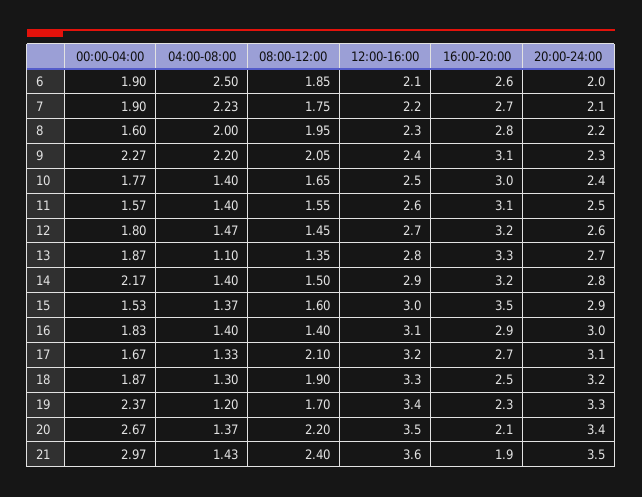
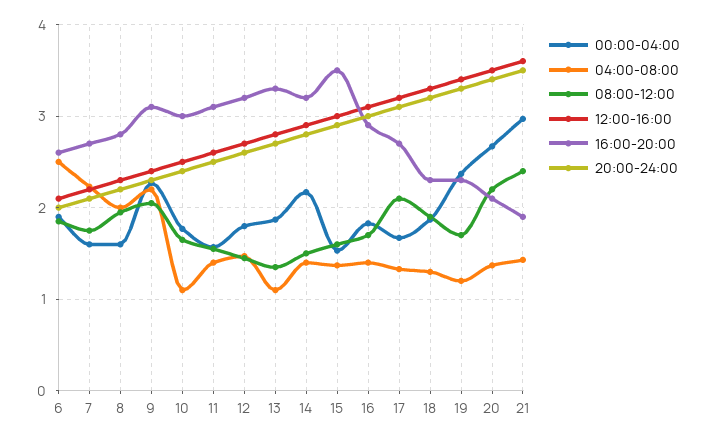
  {
    "00:00-04:00": {
      "6": 1.9,
-     "7": 1.9,
+     "7": 1.6,
      "8": 1.6,
      "9": 2.27,
      "10": 1.77,
      "11": 1.57,
      "12": 1.8,
      "13": 1.87,
      "14": 2.17,
      "15": 1.53,
      "16": 1.83,
      "17": 1.67,
      "18": 1.87,
      "19": 2.37,
      "20": 2.67,
      "21": 2.97
    },
    "04:00-08:00": {
      "6": 2.5,
      "7": 2.23,
      "8": 2,
      "9": 2.2,
-     "10": 1.4,
+     "10": 1.1,
      "11": 1.4,
      "12": 1.47,
      "13": 1.1,
      "14": 1.4,
      "15": 1.37,
      "16": 1.4,
      "17": 1.33,
      "18": 1.3,
      "19": 1.2,
      "20": 1.37,
      "21": 1.43
    },
    "08:00-12:00": {
      "6": 1.85,
      "7": 1.75,
      "8": 1.95,
      "9": 2.05,
      "10": 1.65,
      "11": 1.55,
      "12": 1.45,
      "13": 1.35,
      "14": 1.5,
      "15": 1.6,
-     "16": 1.4,
+     "16": 1.7,
      "17": 2.1,
      "18": 1.9,
      "19": 1.7,
      "20": 2.2,
      "21": 2.4
    },
    "12:00-16:00": {
      "6": 2.1,
      "7": 2.2,
      "8": 2.3,
      "9": 2.4,
      "10": 2.5,
      "11": 2.6,
      "12": 2.7,
      "13": 2.8,
      "14": 2.9,
      "15": 3,
      "16": 3.1,
      "17": 3.2,
      "18": 3.3,
      "19": 3.4,
      "20": 3.5,
      "21": 3.6
    },
    "16:00-20:00": {
      "6": 2.6,
      "7": 2.7,
      "8": 2.8,
      "9": 3.1,
      "10": 3,
      "11": 3.1,
      "12": 3.2,
      "13": 3.3,
      "14": 3.2,
      "15": 3.5,
      "16": 2.9,
      "17": 2.7,
-     "18": 2.5,
+     "18": 2.3,
      "19": 2.3,
      "20": 2.1,
      "21": 1.9
    },
    "20:00-24:00": {
      "6": 2,
      "7": 2.1,
      "8": 2.2,
      "9": 2.3,
      "10": 2.4,
      "11": 2.5,
      "12": 2.6,
      "13": 2.7,
      "14": 2.8,
      "15": 2.9,
      "16": 3,
      "17": 3.1,
      "18": 3.2,
      "19": 3.3,
      "20": 3.4,
      "21": 3.5
    }
  }

